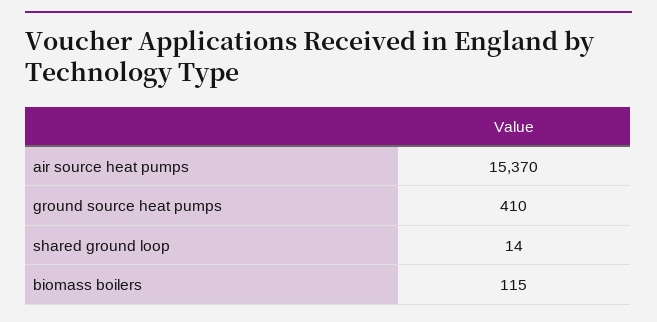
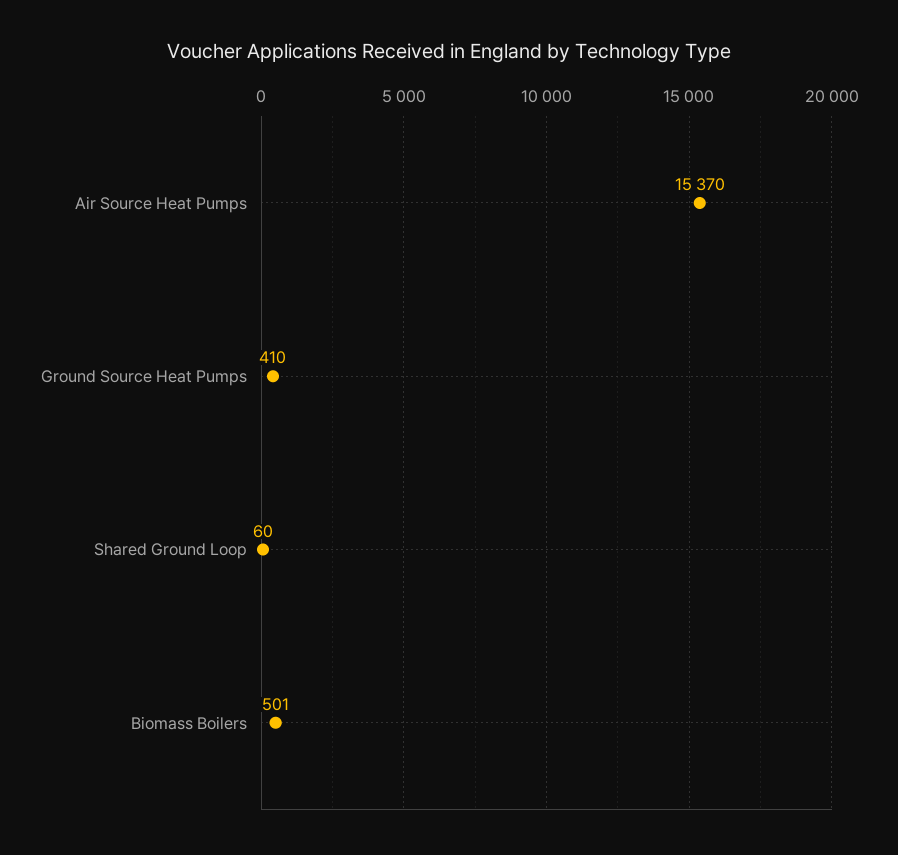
  {
    "air source heat pumps": 15370,
    "ground source heat pumps": 410,
-   "shared ground loop": 14,
+   "shared ground loop": 60,
-   "biomass boilers": 115
+   "biomass boilers": 501
  }

